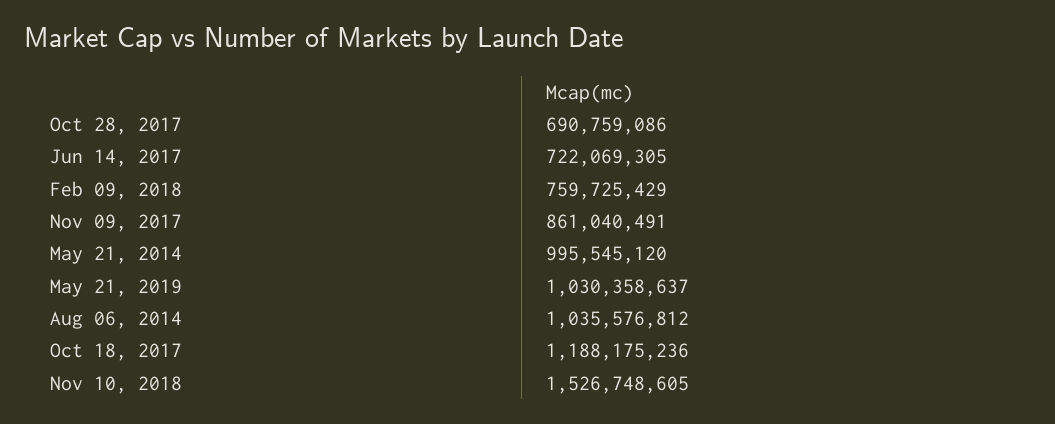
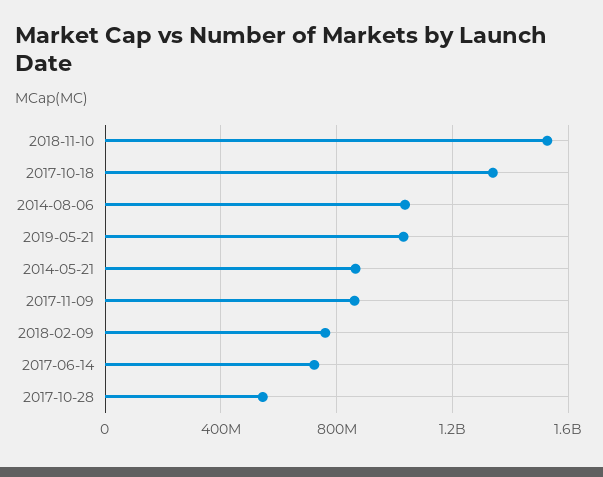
  {
-   "Oct 28, 2017": 690759086,
+   "Oct 28, 2017": 550000000,
    "Jun 14, 2017": 722069305,
    "Feb 09, 2018": 759725429,
    "Nov 09, 2017": 861040491,
-   "May 21, 2014": 995545120,
+   "May 21, 2014": 850000000,
    "May 21, 2019": 1030358637,
    "Aug 06, 2014": 1035576812,
-   "Oct 18, 2017": 1188175236,
+   "Oct 18, 2017": 1350000000,
    "Nov 10, 2018": 1526748605
  }

